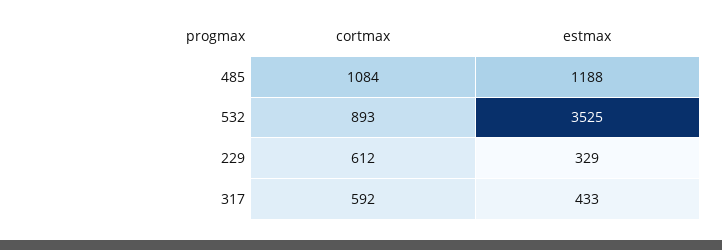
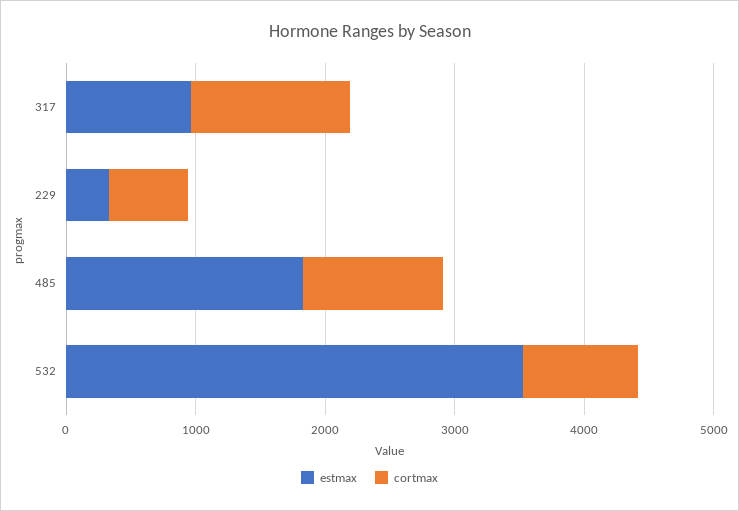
  {
    "cortmax": {
      "485": 1084,
      "532": 893,
      "229": 612,
-     "317": 592
+     "317": 1200
    },
    "estmax": {
-     "485": 1188,
+     "485": 1800,
      "532": 3525,
      "229": 329,
-     "317": 433
+     "317": 1000
    }
  }

